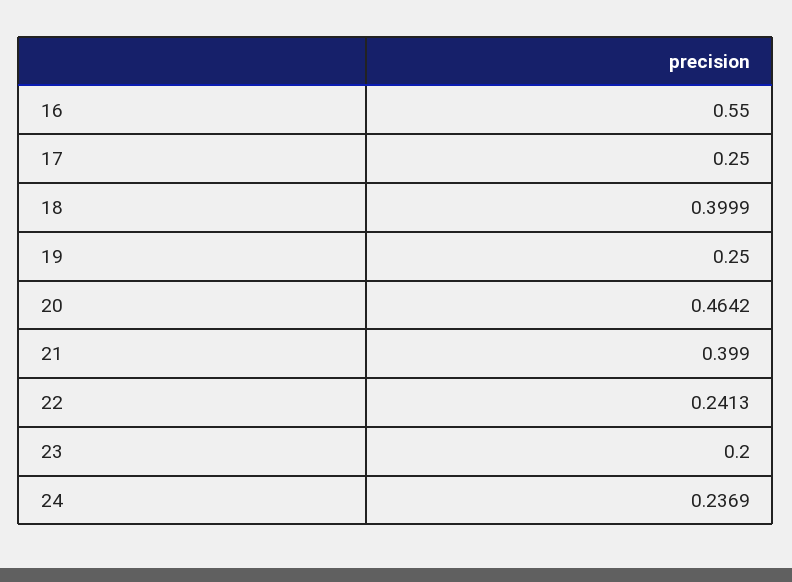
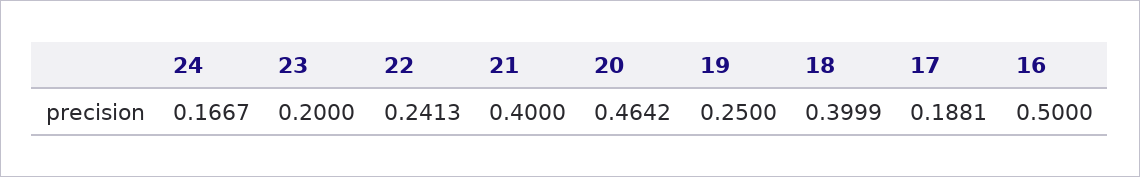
  {
-   "16": 0.55,
+   "16": 0.5,
-   "17": 0.25,
+   "17": 0.1881,
    "18": 0.3999,
    "19": 0.25,
    "20": 0.4642,
-   "21": 0.399,
+   "21": 0.4,
    "22": 0.2413,
    "23": 0.2,
-   "24": 0.2369
+   "24": 0.1667
  }

